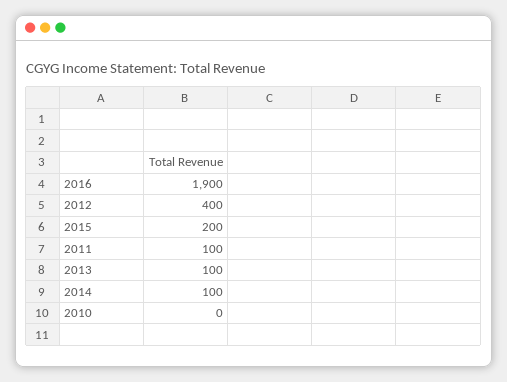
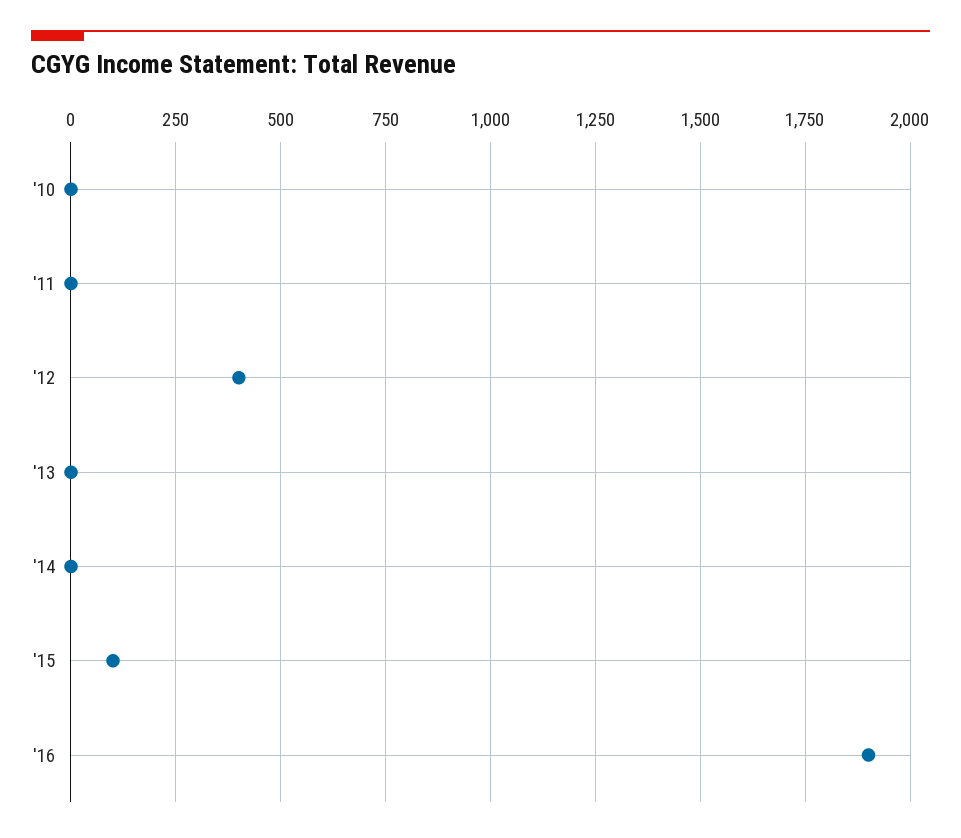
  {
    "2016": 1900,
    "2012": 400,
-   "2015": 200,
+   "2015": 100,
-   "2011": 100,
+   "2011": 0,
-   "2013": 100,
+   "2013": 0,
-   "2014": 100,
+   "2014": 0,
    "2010": 0
  }

